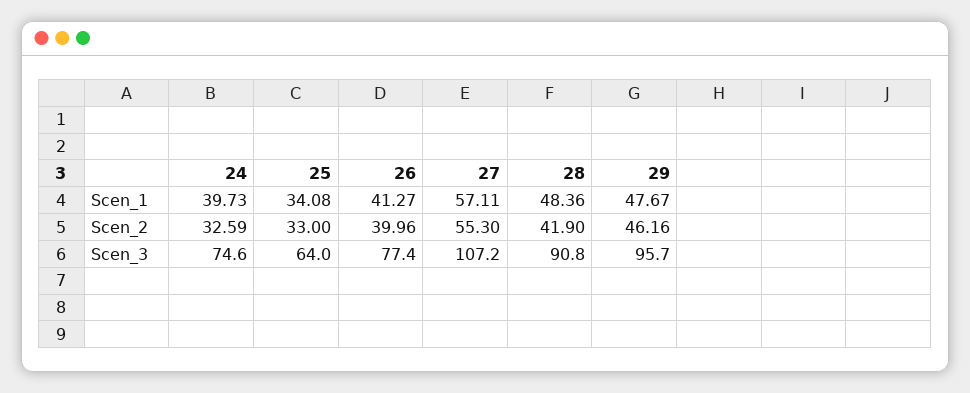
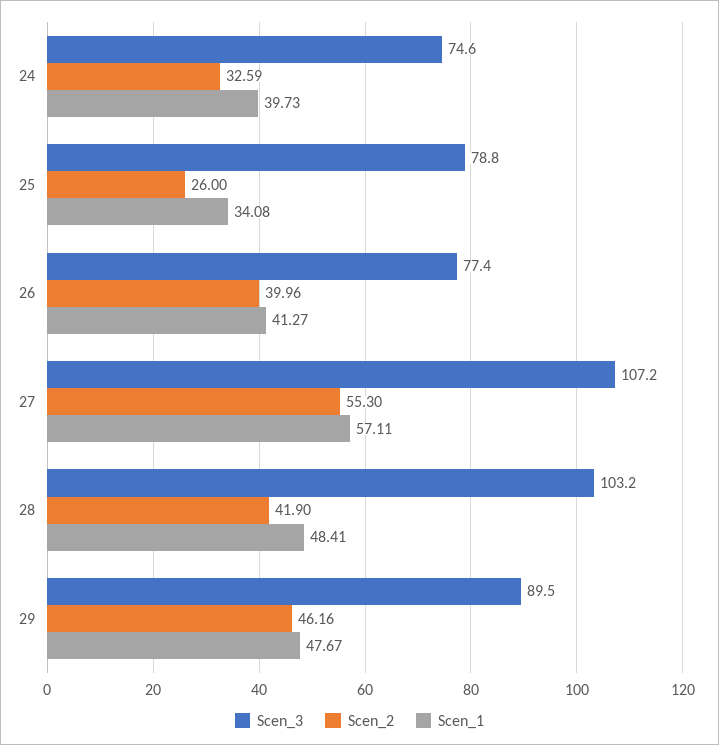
  {
    "Scen_1": {
      "24": 39.73,
      "25": 34.08,
      "26": 41.27,
      "27": 57.11,
-     "28": 48.36,
+     "28": 48.41,
      "29": 47.67
    },
    "Scen_2": {
      "24": 32.59,
-     "25": 33,
+     "25": 26,
      "26": 39.96,
      "27": 55.3,
      "28": 41.9,
      "29": 46.16
    },
    "Scen_3": {
      "24": 74.6,
-     "25": 64,
+     "25": 78.8,
      "26": 77.4,
      "27": 107.2,
-     "28": 90.8,
+     "28": 103.2,
-     "29": 95.7
+     "29": 89.5
    }
  }

